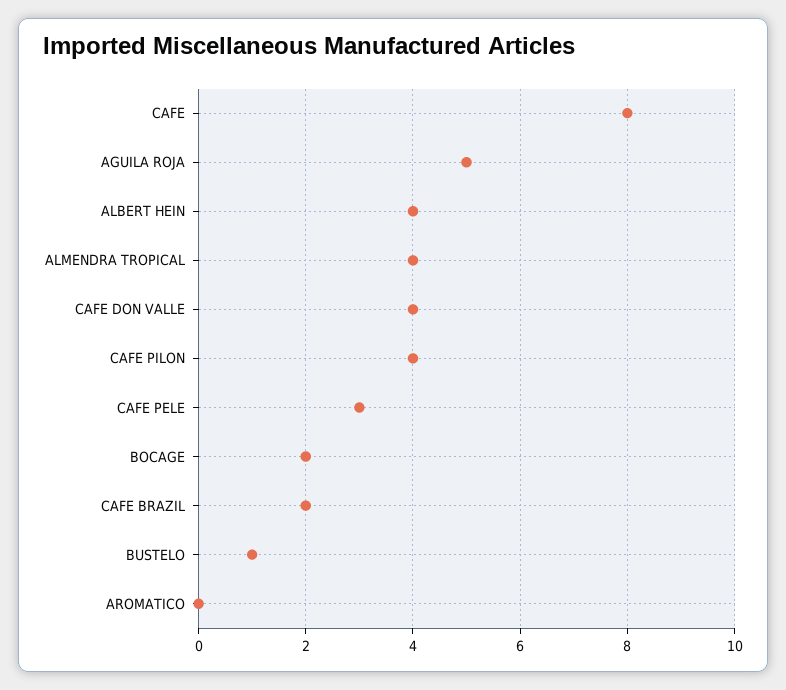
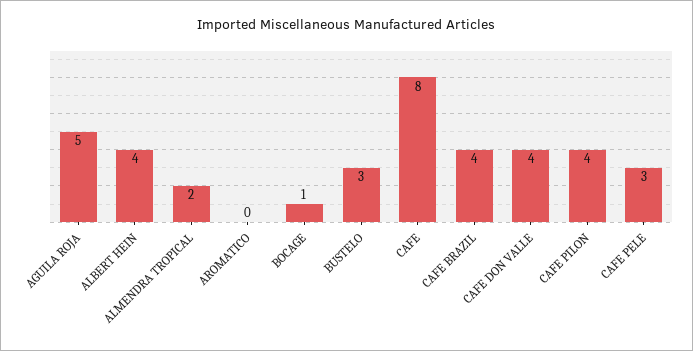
  {
    "CAFE": 8,
    "AGUILA ROJA": 5,
    "ALBERT HEIN": 4,
-   "ALMENDRA TROPICAL": 4,
+   "ALMENDRA TROPICAL": 2,
    "CAFE DON VALLE": 4,
    "CAFE PILON": 4,
    "CAFE PELE": 3,
-   "BOCAGE": 2,
+   "BOCAGE": 1,
-   "CAFE BRAZIL": 2,
+   "CAFE BRAZIL": 4,
-   "BUSTELO": 1,
+   "BUSTELO": 3,
    "AROMATICO": 0
  }

